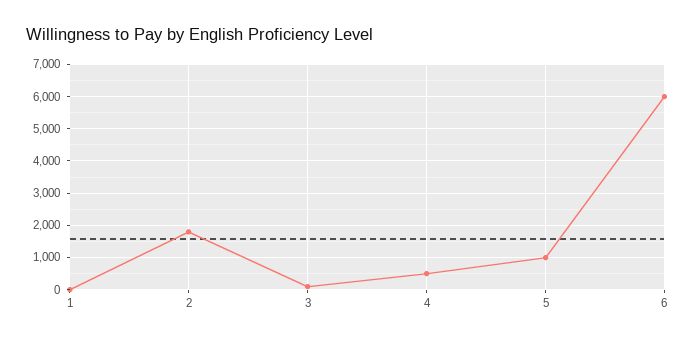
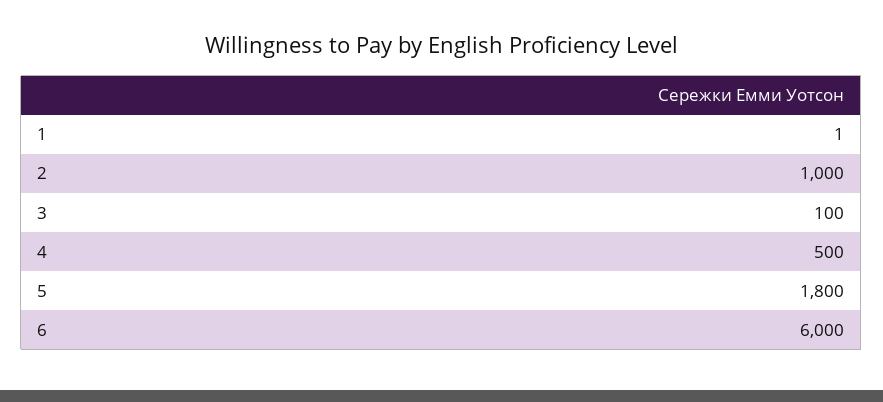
  {
    "1": 1,
-   "2": 1800,
+   "2": 1000,
    "3": 100,
    "4": 500,
-   "5": 1000,
+   "5": 1800,
    "6": 6000
  }

